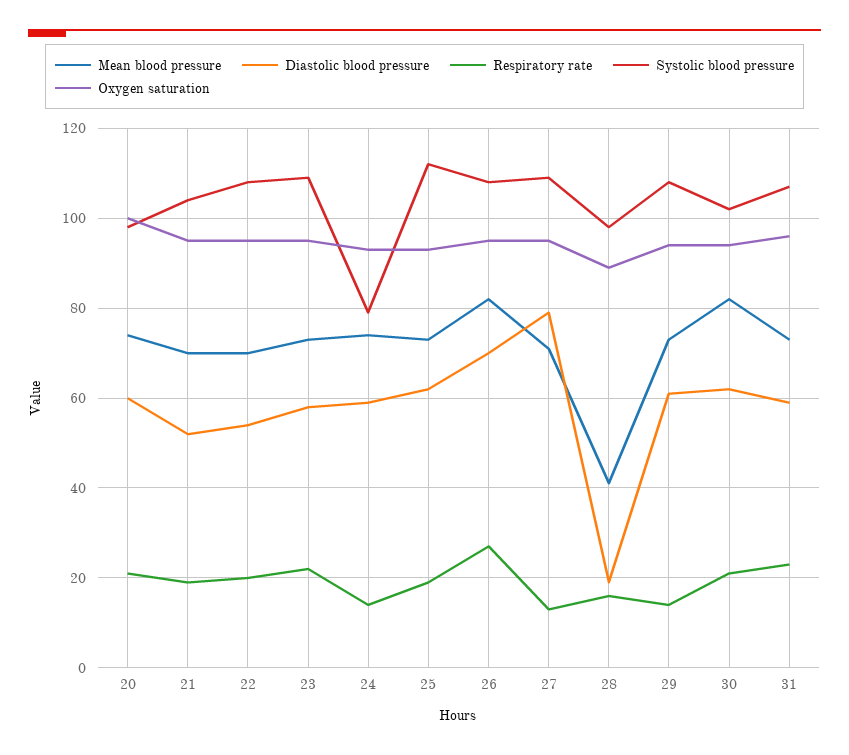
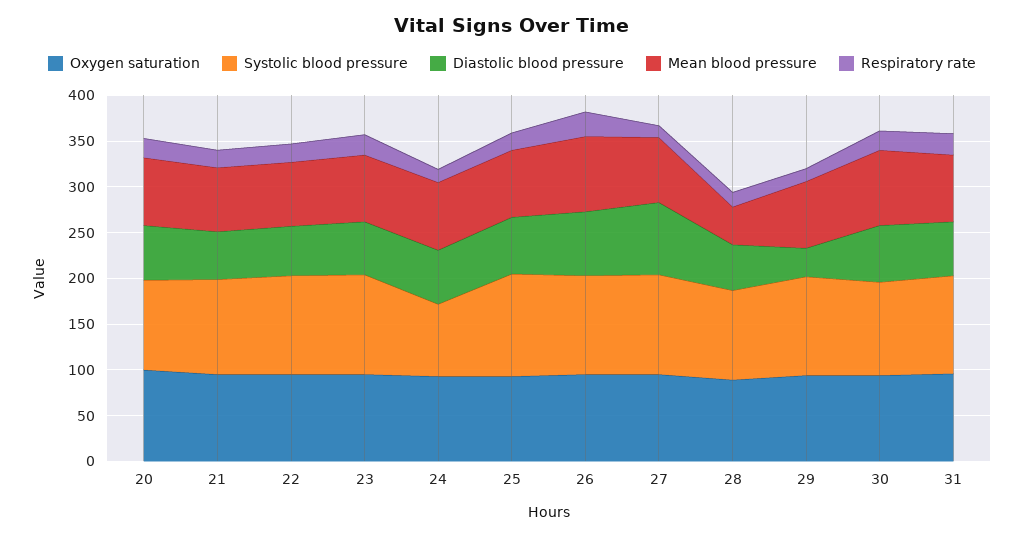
  {
    "Mean blood pressure": {
      "20": 75,
      "21": 70,
      "22": 70,
      "23": 75,
      "24": 75,
      "25": 75,
      "26": 80,
      "27": 70,
      "28": 40,
      "29": 75,
      "30": 80,
      "31": 75
    },
    "Diastolic blood pressure": {
      "20": 60,
      "21": 50,
      "22": 55,
      "23": 60,
      "24": 60,
      "25": 60,
      "26": 70,
      "27": 80,
-     "28": 20,
+     "28": 50,
-     "29": 60,
+     "29": 30,
      "30": 60,
      "31": 60
    },
    "Respiratory rate": {
      "20": 20,
      "21": 20,
      "22": 20,
      "23": 20,
      "24": 15,
      "25": 20,
      "26": 25,
      "27": 15,
      "28": 15,
      "29": 15,
      "30": 20,
      "31": 25
    },
    "Systolic blood pressure": {
      "20": 100,
      "21": 105,
      "22": 110,
      "23": 110,
      "24": 80,
      "25": 110,
      "26": 110,
      "27": 110,
      "28": 100,
      "29": 110,
      "30": 100,
      "31": 105
    },
    "Oxygen saturation": {
      "20": 100,
      "21": 95,
      "22": 95,
      "23": 95,
      "24": 95,
      "25": 95,
      "26": 95,
      "27": 95,
      "28": 90,
      "29": 95,
      "30": 95,
      "31": 95
    }
  }

